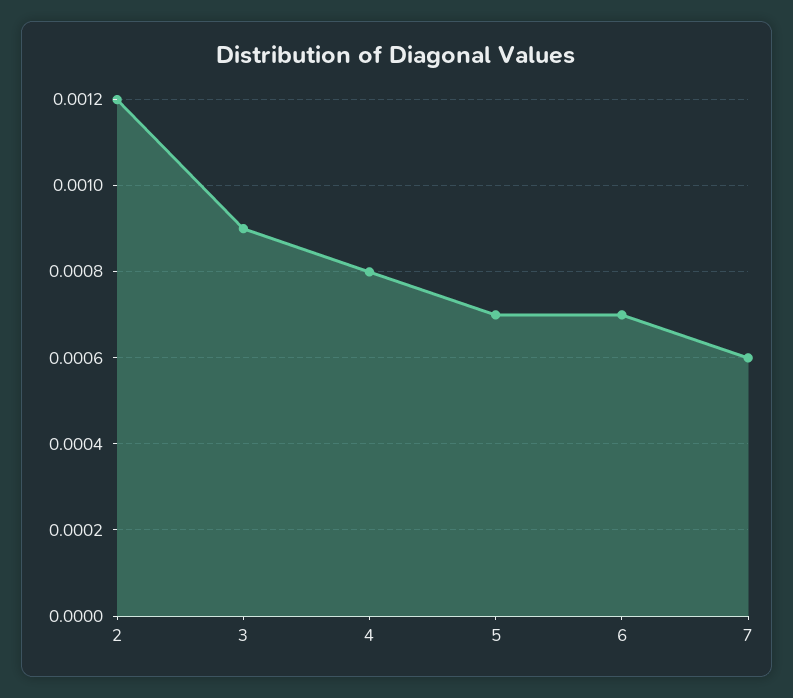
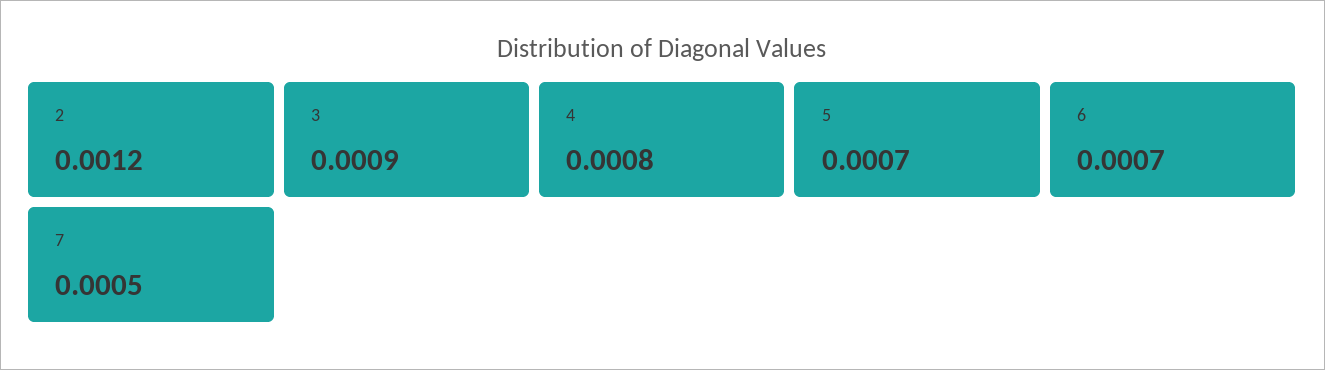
  {
    "2": 0.0012,
    "3": 0.0009,
    "4": 0.0008,
    "5": 0.0007,
    "6": 0.0007,
-   "7": 0.0006
+   "7": 0.0005
  }

